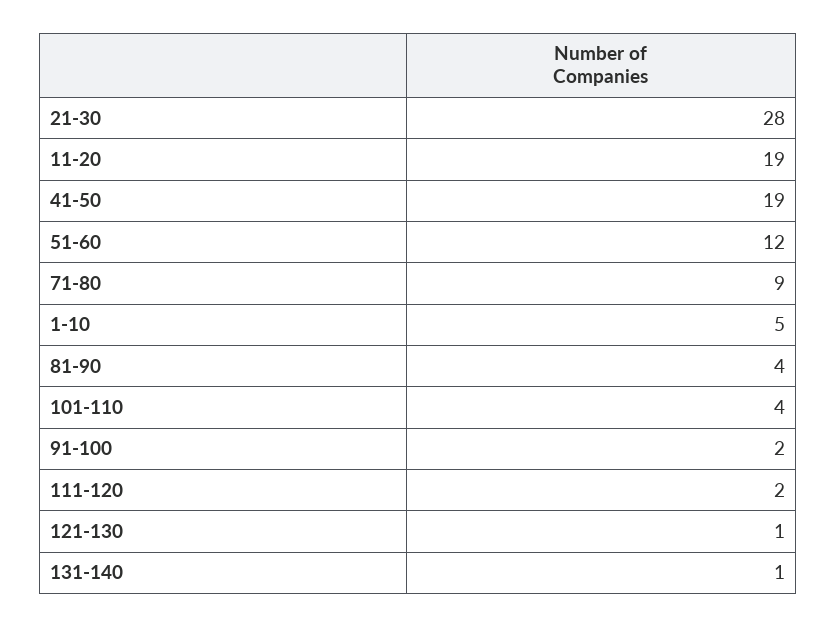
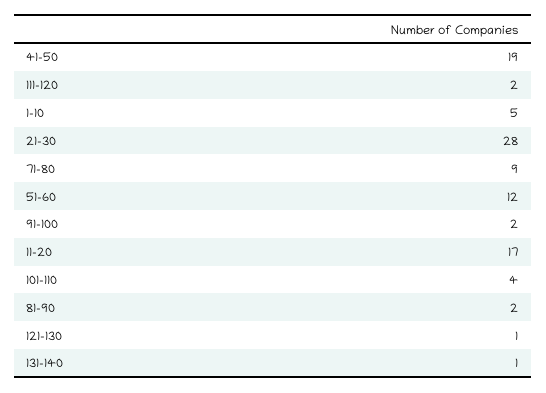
  {
    "21-30": 28,
-   "11-20": 19,
+   "11-20": 17,
    "41-50": 19,
    "51-60": 12,
    "71-80": 9,
    "1-10": 5,
-   "81-90": 4,
+   "81-90": 2,
    "101-110": 4,
    "91-100": 2,
    "111-120": 2,
    "121-130": 1,
    "131-140": 1
  }

